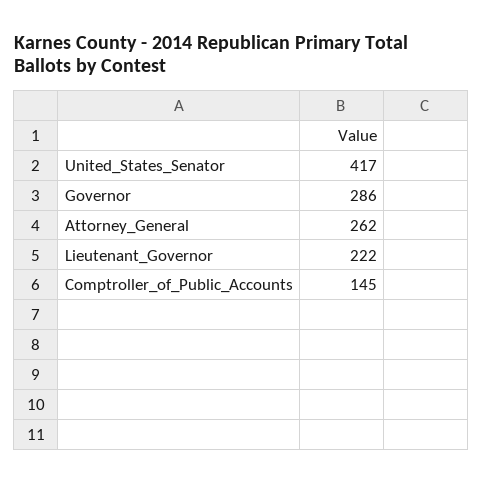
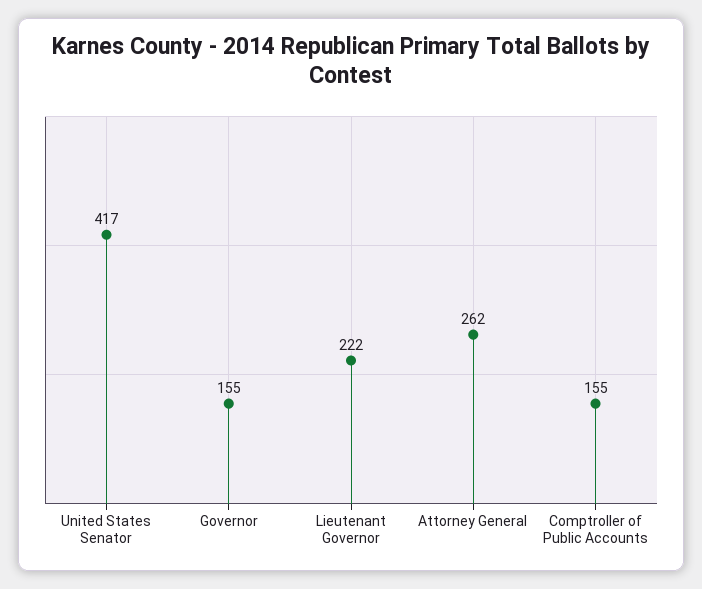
  {
    "United_States_Senator": 417,
-   "Governor": 286,
+   "Governor": 155,
    "Attorney_General": 262,
    "Lieutenant_Governor": 222,
-   "Comptroller_of_Public_Accounts": 145
+   "Comptroller_of_Public_Accounts": 155
  }

